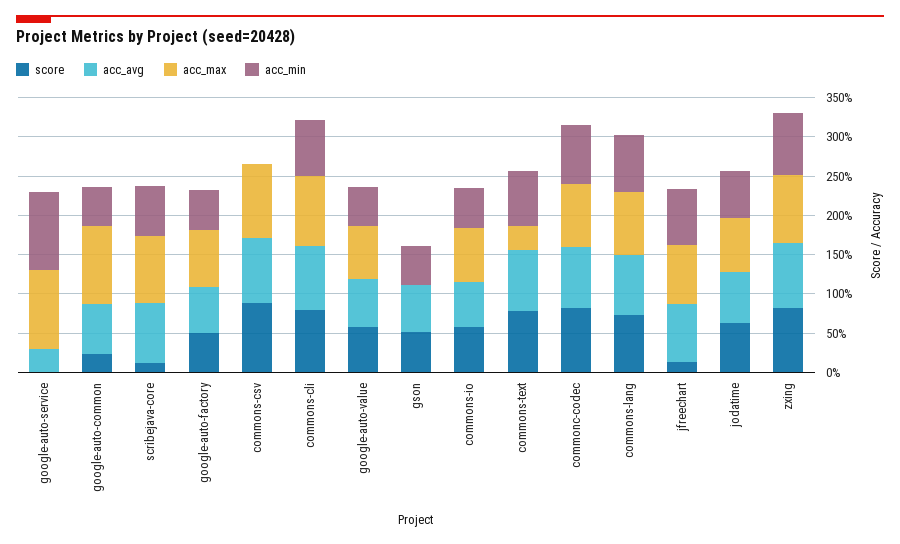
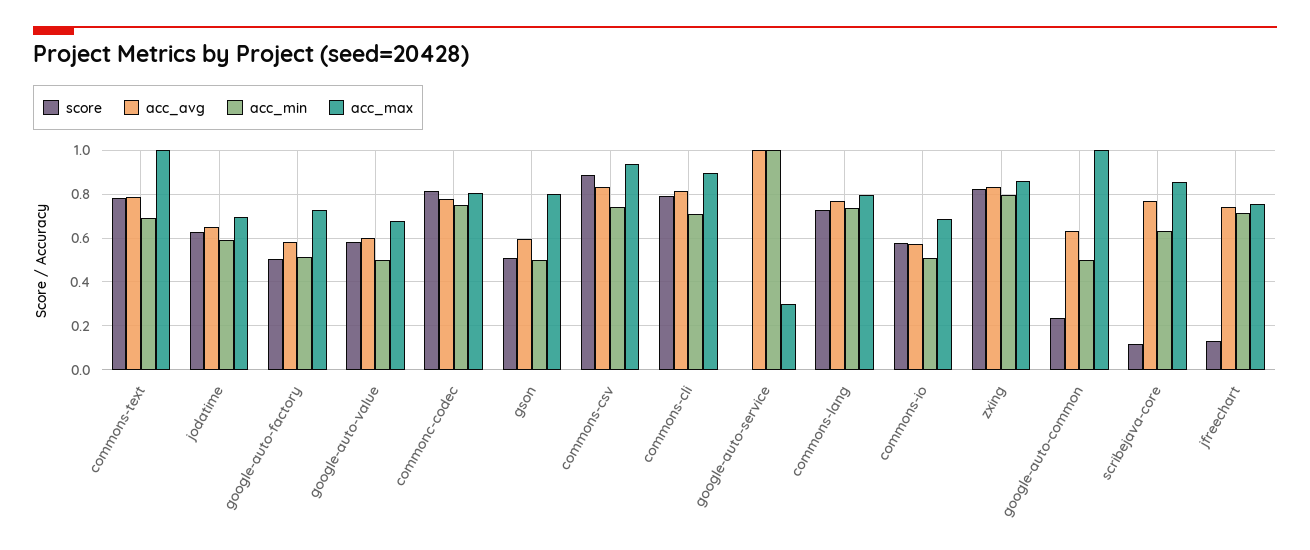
  {
    "score": {
      "google-auto-service": 0,
      "google-auto-common": 0.25,
      "scribejava-core": 0.1,
      "google-auto-factory": 0.5,
      "commons-csv": 0.9,
      "commons-cli": 0.8,
      "google-auto-value": 0.6,
      "gson": 0.5,
      "commons-io": 0.6,
      "commons-text": 0.8,
      "commonc-codec": 0.8,
      "commons-lang": 0.75,
      "jfreechart": 0.15,
      "jodatime": 0.65,
      "zxing": 0.8
    },
    "acc_avg": {
-     "google-auto-service": 0.25,
+     "google-auto-service": 1,
      "google-auto-common": 0.65,
      "scribejava-core": 0.75,
      "google-auto-factory": 0.6,
      "commons-csv": 0.85,
      "commons-cli": 0.8,
      "google-auto-value": 0.6,
      "gson": 0.6,
      "commons-io": 0.55,
      "commons-text": 0.8,
      "commonc-codec": 0.8,
      "commons-lang": 0.75,
      "jfreechart": 0.75,
      "jodatime": 0.65,
      "zxing": 0.85
    },
    "acc_max": {
-     "google-auto-service": 1,
+     "google-auto-service": 0.3,
      "google-auto-common": 1,
      "scribejava-core": 0.85,
      "google-auto-factory": 0.75,
      "commons-csv": 0.95,
      "commons-cli": 0.9,
      "google-auto-value": 0.7,
-     "gson": 0,
+     "gson": 0.8,
      "commons-io": 0.7,
-     "commons-text": 0.25,
+     "commons-text": 1,
      "commonc-codec": 0.8,
      "commons-lang": 0.8,
      "jfreechart": 0.75,
      "jodatime": 0.7,
      "zxing": 0.85
    },
    "acc_min": {
      "google-auto-service": 1,
      "google-auto-common": 0.5,
      "scribejava-core": 0.65,
      "google-auto-factory": 0.5,
-     "commons-csv": 0,
+     "commons-csv": 0.75,
      "commons-cli": 0.7,
      "google-auto-value": 0.5,
      "gson": 0.5,
      "commons-io": 0.5,
      "commons-text": 0.7,
      "commonc-codec": 0.75,
      "commons-lang": 0.75,
      "jfreechart": 0.7,
      "jodatime": 0.6,
      "zxing": 0.8
    }
  }

